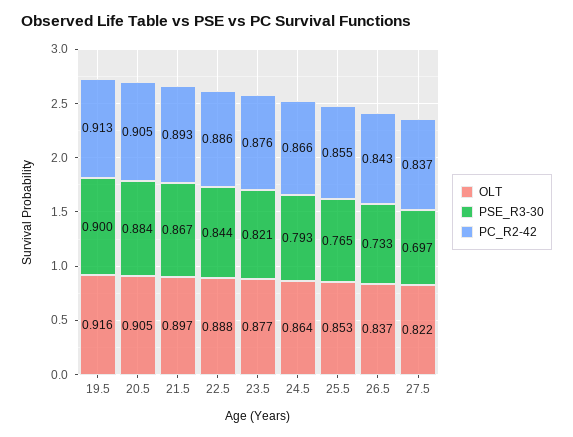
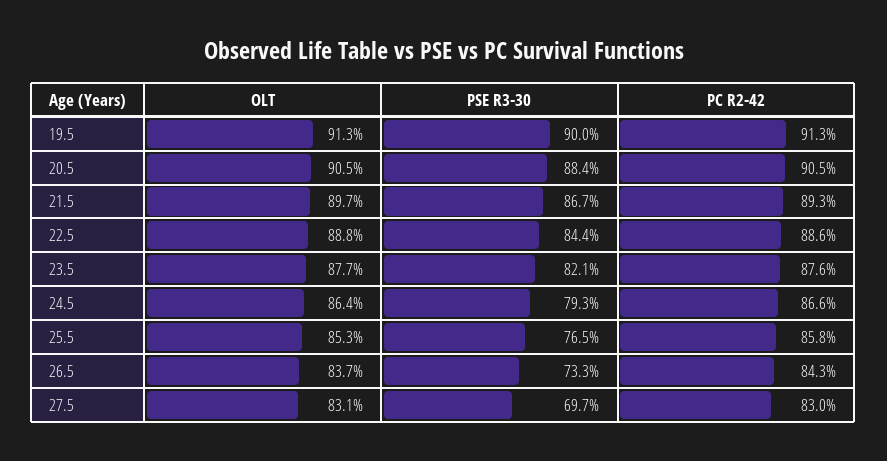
  {
    "OLT": {
-     "19.5": 0.916,
+     "19.5": 0.913,
      "20.5": 0.905,
      "21.5": 0.897,
      "22.5": 0.888,
      "23.5": 0.877,
      "24.5": 0.864,
      "25.5": 0.853,
      "26.5": 0.837,
-     "27.5": 0.822
+     "27.5": 0.831
    },
    "PSE_R3-30": {
      "19.5": 0.9,
      "20.5": 0.884,
      "21.5": 0.867,
      "22.5": 0.844,
      "23.5": 0.821,
      "24.5": 0.793,
      "25.5": 0.765,
      "26.5": 0.733,
      "27.5": 0.697
    },
    "PC_R2-42": {
      "19.5": 0.913,
      "20.5": 0.905,
      "21.5": 0.893,
      "22.5": 0.886,
      "23.5": 0.876,
      "24.5": 0.866,
-     "25.5": 0.855,
+     "25.5": 0.858,
      "26.5": 0.843,
-     "27.5": 0.837
+     "27.5": 0.83
    }
  }

